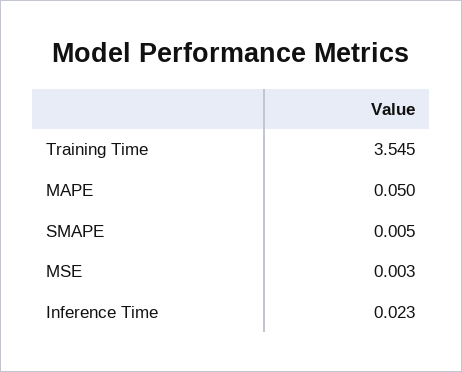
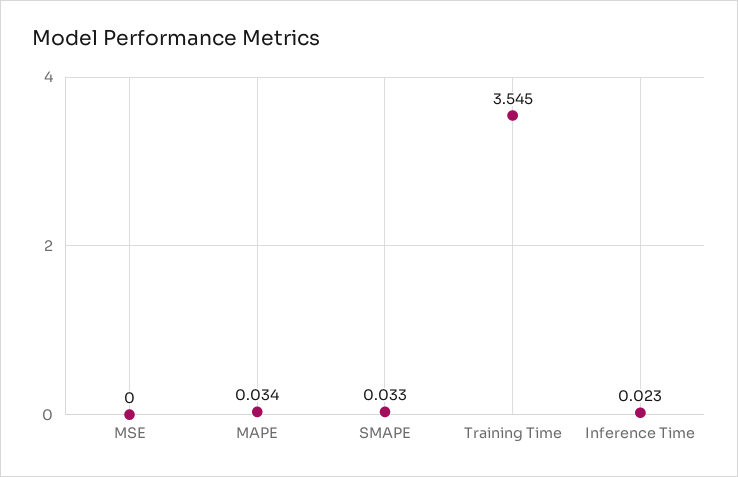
  {
    "Training Time": 3.545,
-   "MAPE": 0.05,
+   "MAPE": 0.034,
-   "SMAPE": 0.005,
+   "SMAPE": 0.033,
-   "MSE": 0.003,
+   "MSE": 0,
    "Inference Time": 0.023
  }

